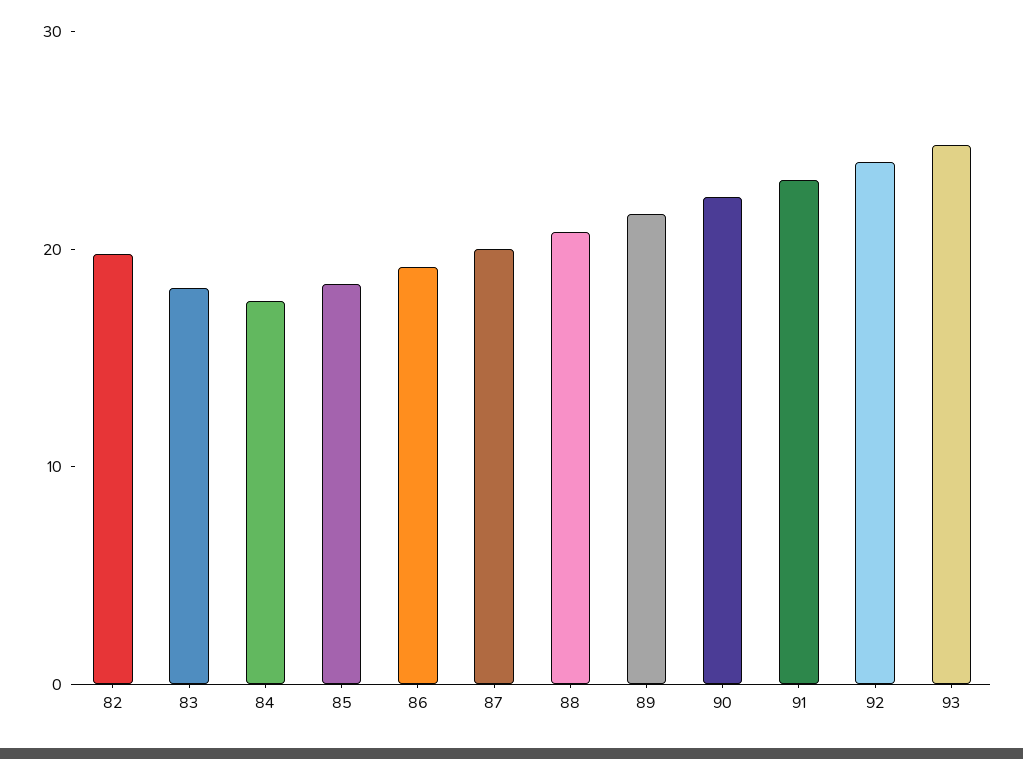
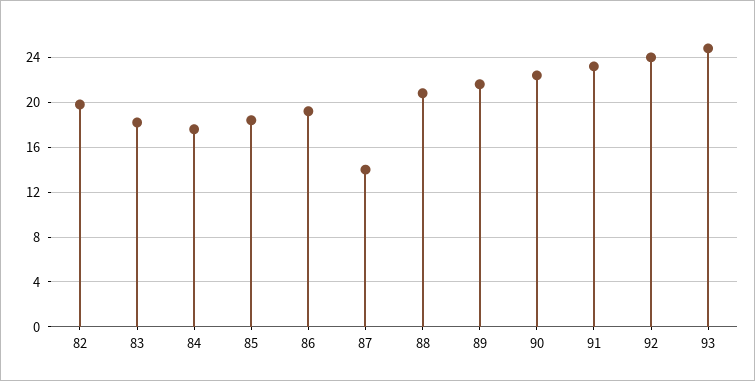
  {
    "82": 20,
    "83": 18,
    "84": 18,
    "85": 18,
    "86": 19,
-   "87": 20,
+   "87": 14,
    "88": 21,
    "89": 22,
    "90": 22,
    "91": 23,
    "92": 24,
    "93": 25
  }

